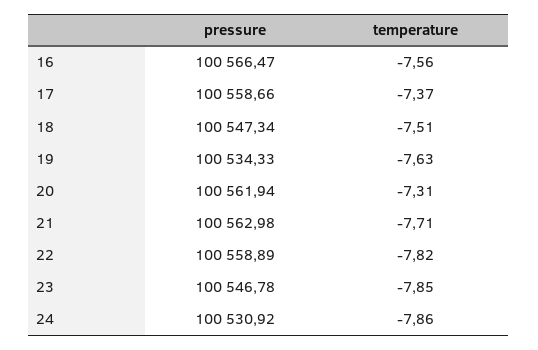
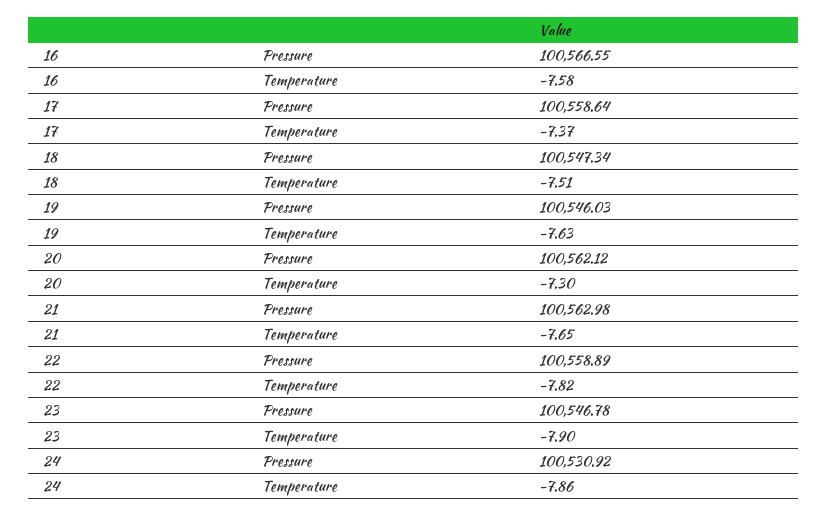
  {
    "pressure": {
-     "16": 100566.47,
+     "16": 100566.55,
-     "17": 100558.66,
+     "17": 100558.64,
      "18": 100547.34,
-     "19": 100534.33,
+     "19": 100546.03,
-     "20": 100561.94,
+     "20": 100562.12,
      "21": 100562.98,
      "22": 100558.89,
      "23": 100546.78,
      "24": 100530.92
    },
    "temperature": {
-     "16": -7.56,
+     "16": -7.58,
      "17": -7.37,
      "18": -7.51,
      "19": -7.63,
-     "20": -7.31,
+     "20": -7.3,
-     "21": -7.71,
+     "21": -7.65,
      "22": -7.82,
-     "23": -7.85,
+     "23": -7.9,
      "24": -7.86
    }
  }

